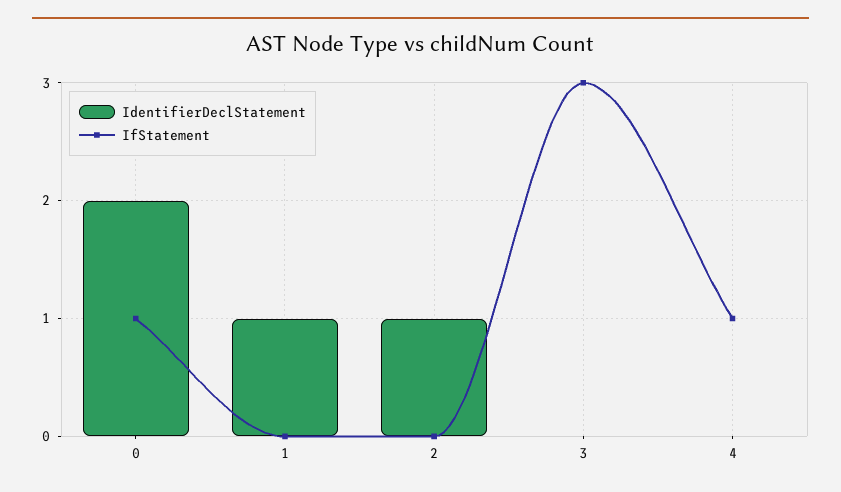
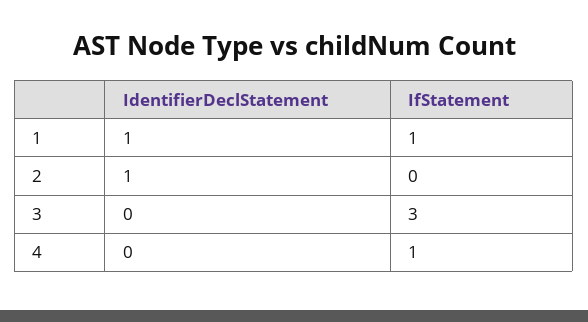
  {
    "IdentifierDeclStatement": {
-     "0": 2,
      "1": 1,
      "2": 1,
      "3": 0,
      "4": 0
    },
    "IfStatement": {
-     "0": 1,
-     "1": 0,
+     "1": 1,
      "2": 0,
      "3": 3,
      "4": 1
    }
  }

